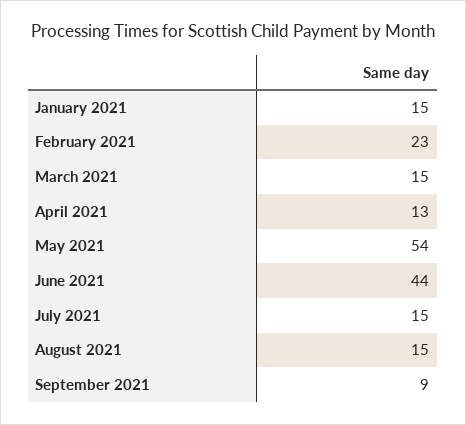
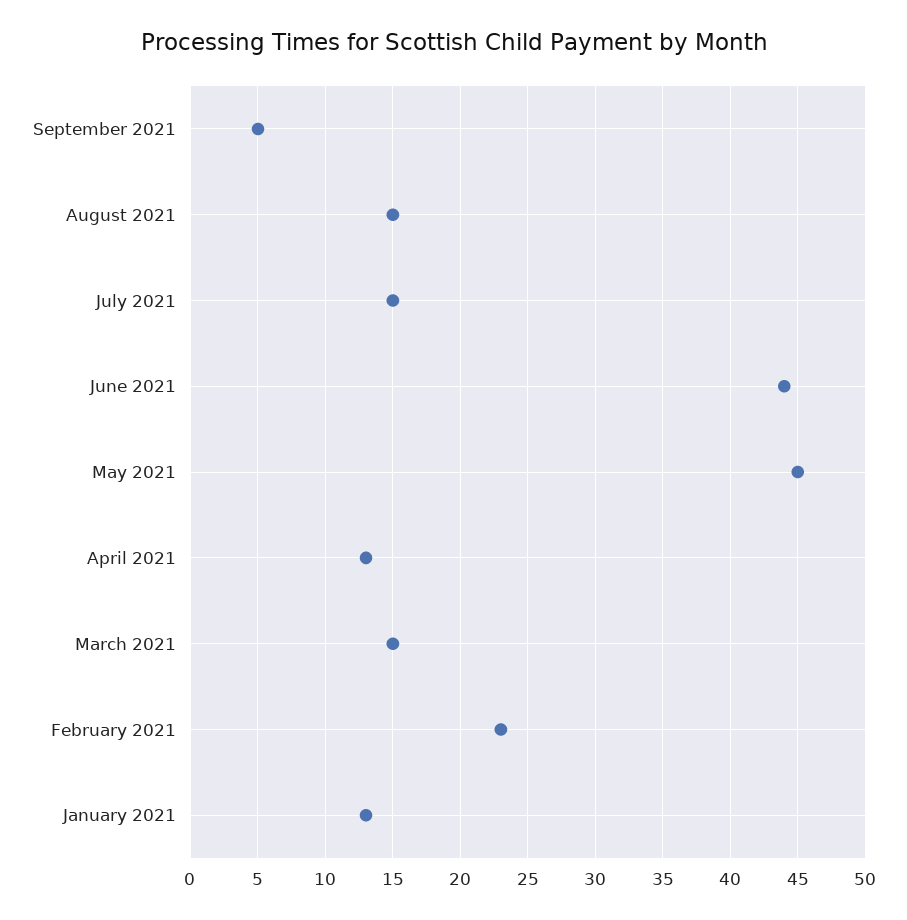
  {
-   "January 2021": 15,
+   "January 2021": 13,
    "February 2021": 23,
    "March 2021": 15,
    "April 2021": 13,
-   "May 2021": 54,
+   "May 2021": 45,
    "June 2021": 44,
    "July 2021": 15,
    "August 2021": 15,
-   "September 2021": 9
+   "September 2021": 5
  }

